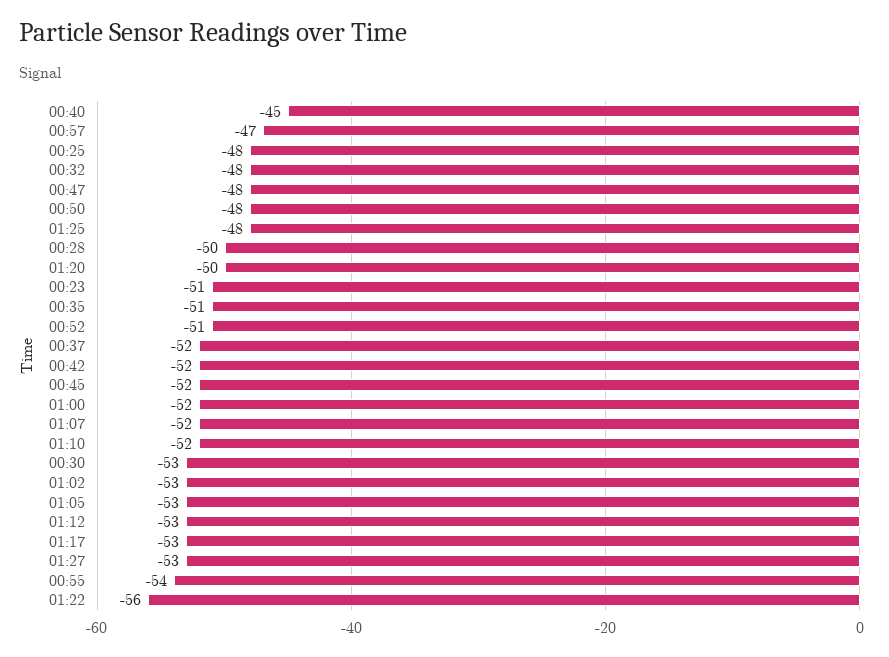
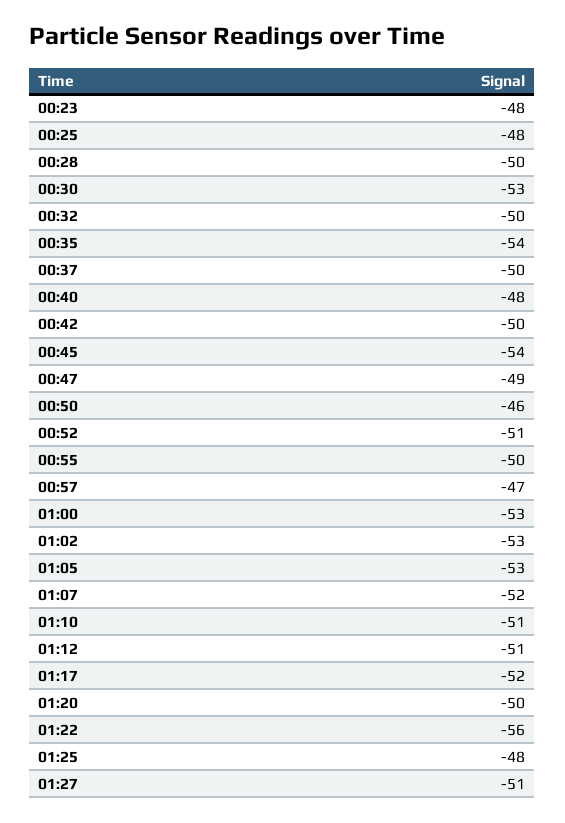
  {
-   "00:40": -45,
+   "00:40": -48,
    "00:57": -47,
    "00:25": -48,
-   "00:32": -48,
+   "00:32": -50,
-   "00:47": -48,
+   "00:47": -49,
-   "00:50": -48,
+   "00:50": -46,
    "01:25": -48,
    "00:28": -50,
    "01:20": -50,
-   "00:23": -51,
+   "00:23": -48,
-   "00:35": -51,
+   "00:35": -54,
    "00:52": -51,
-   "00:37": -52,
+   "00:37": -50,
-   "00:42": -52,
+   "00:42": -50,
-   "00:45": -52,
+   "00:45": -54,
-   "01:00": -52,
+   "01:00": -53,
    "01:07": -52,
-   "01:10": -52,
+   "01:10": -51,
    "00:30": -53,
    "01:02": -53,
    "01:05": -53,
-   "01:12": -53,
+   "01:12": -51,
-   "01:17": -53,
+   "01:17": -52,
-   "01:27": -53,
+   "01:27": -51,
-   "00:55": -54,
+   "00:55": -50,
    "01:22": -56
  }

